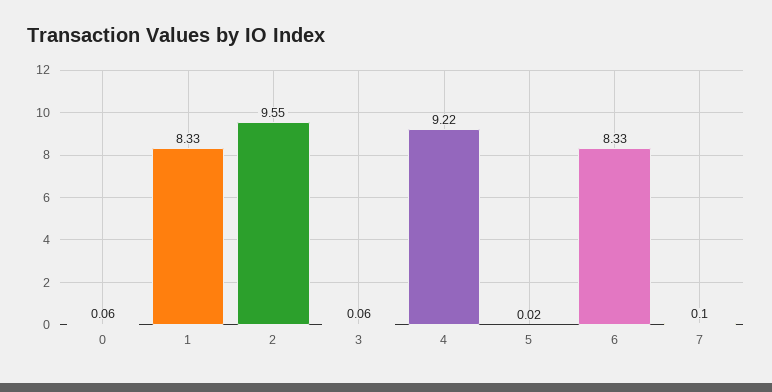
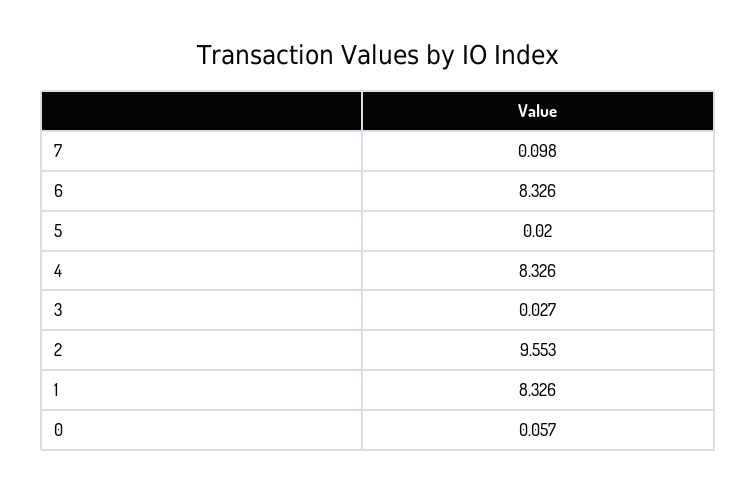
  {
    "0": 0.057,
    "1": 8.326,
    "2": 9.553,
-   "3": 0.06,
+   "3": 0.027,
-   "4": 9.22,
+   "4": 8.326,
    "5": 0.02,
    "6": 8.326,
    "7": 0.098
  }

